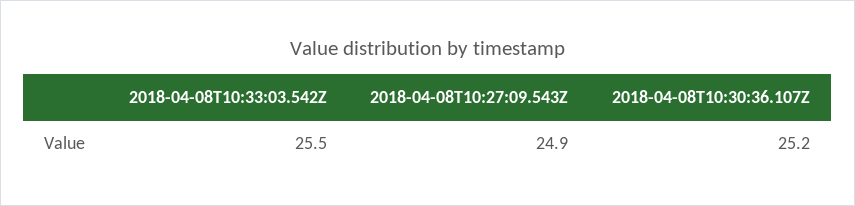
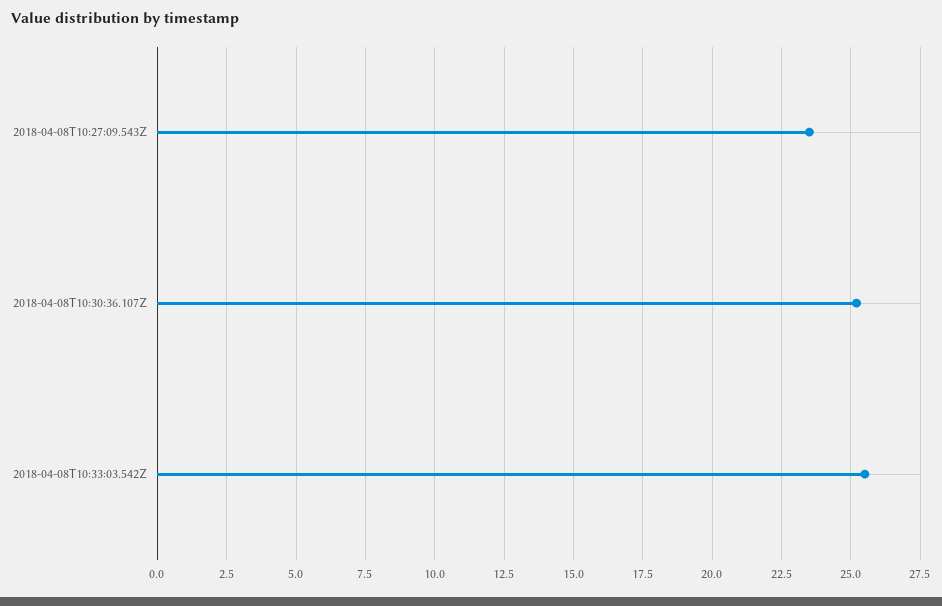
  {
    "2018-04-08T10:33:03.542Z": 25.5,
-   "2018-04-08T10:27:09.543Z": 24.9,
+   "2018-04-08T10:27:09.543Z": 23.5,
    "2018-04-08T10:30:36.107Z": 25.2
  }

